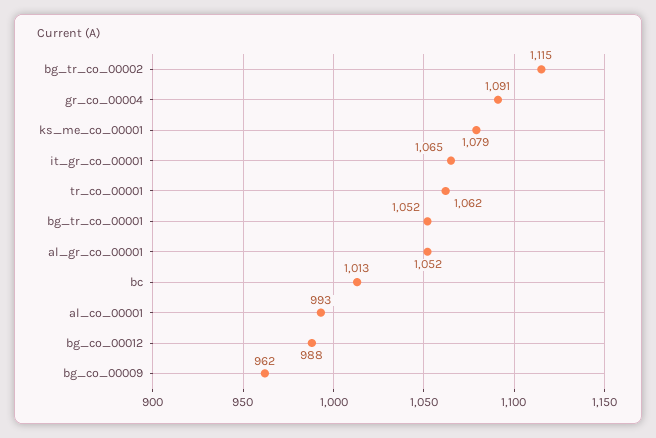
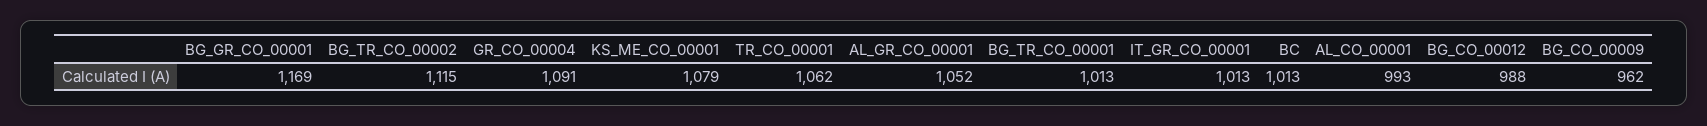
  {
    "bg_tr_co_00002": 1115,
    "gr_co_00004": 1091,
    "ks_me_co_00001": 1079,
-   "it_gr_co_00001": 1065,
+   "it_gr_co_00001": 1013,
    "tr_co_00001": 1062,
-   "bg_tr_co_00001": 1052,
+   "bg_tr_co_00001": 1013,
    "al_gr_co_00001": 1052,
    "bc": 1013,
    "al_co_00001": 993,
    "bg_co_00012": 988,
-   "bg_co_00009": 962
+   "bg_co_00009": 962,
+   "BG_GR_CO_00001": 1169
  }

